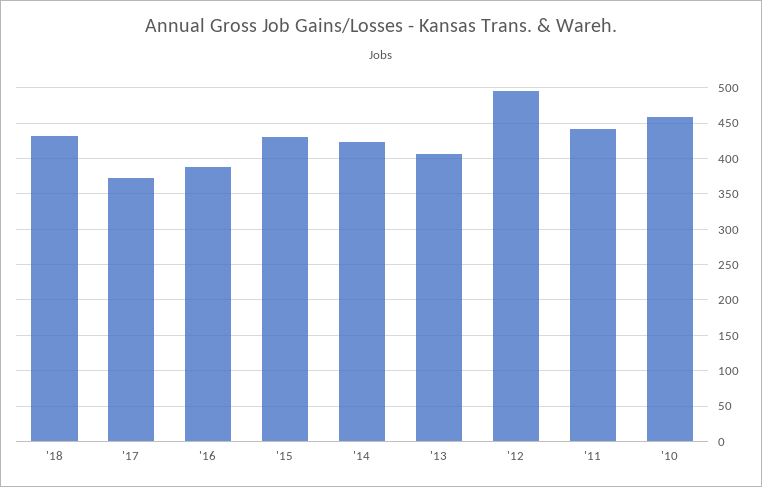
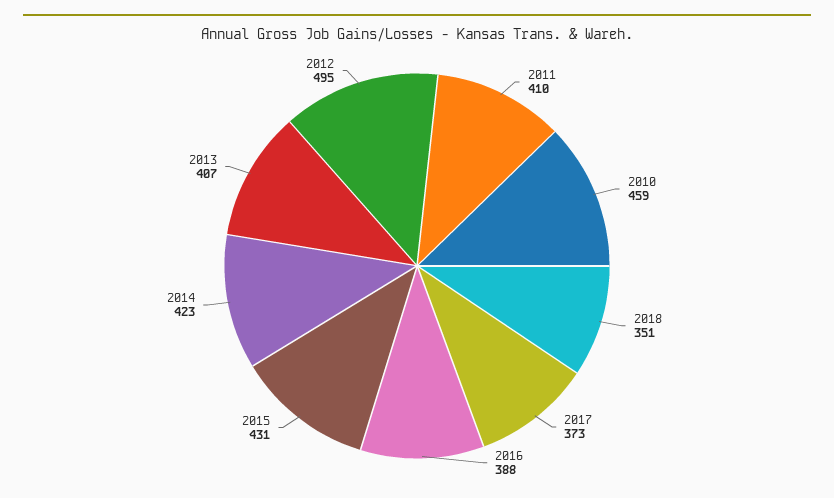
  {
-   "'18": 430,
+   "'18": 351,
    "'17": 373,
    "'16": 388,
    "'15": 431,
    "'14": 423,
    "'13": 407,
    "'12": 495,
-   "'11": 440,
+   "'11": 410,
    "'10": 459
  }

